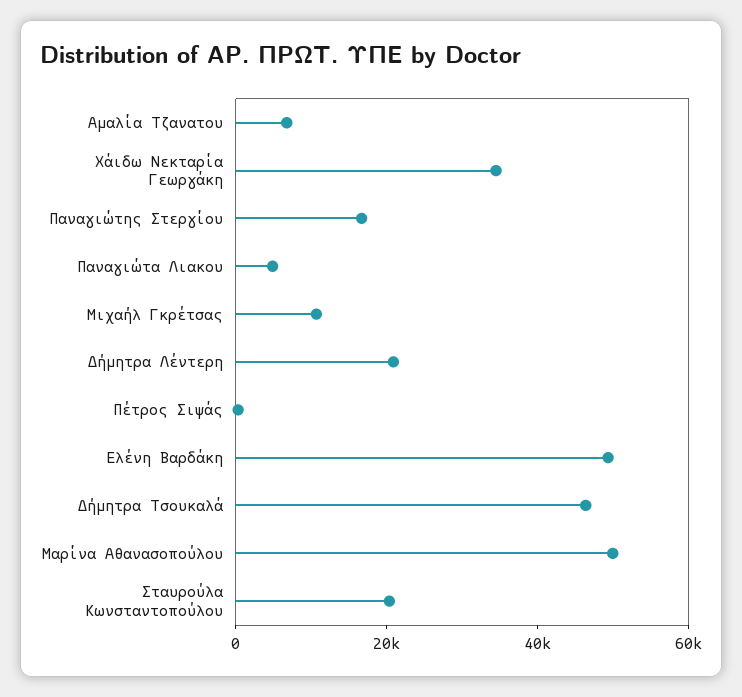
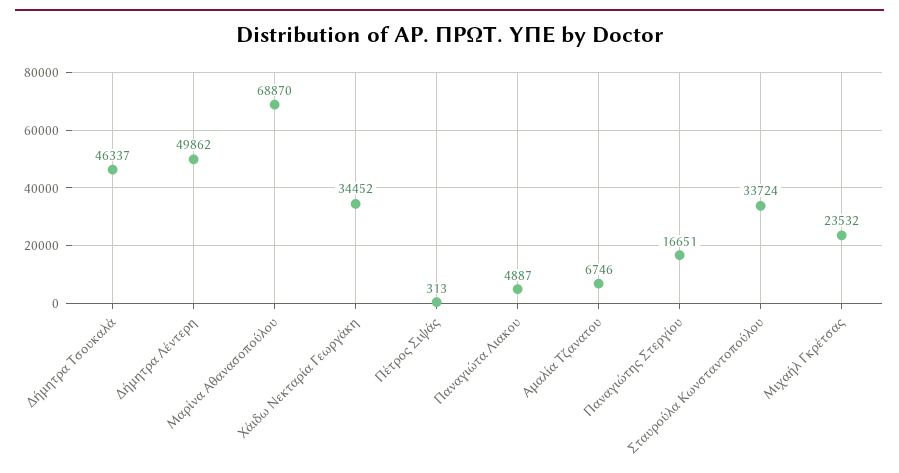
  {
    "Αμαλία Τζανατου": 6746,
    "Χάιδω Νεκταρία Γεωργάκη": 34452,
    "Παναγιώτης Στεργίου": 16651,
    "Παναγιώτα Λιακου": 4887,
-   "Μιχαήλ Γκρέτσας": 10000,
+   "Μιχαήλ Γκρέτσας": 23532,
-   "Δήμητρα Λέντερη": 20000,
+   "Δήμητρα Λέντερη": 49862,
    "Πέτρος Σιψάς": 313,
-   "Ελένη Βαρδάκη": 50000,
    "Δήμητρα Τσουκαλά": 46337,
-   "Μαρίνα Αθανασοπούλου": 50000,
+   "Μαρίνα Αθανασοπούλου": 68870,
-   "Σταυρούλα Κωνσταντοπούλου": 20000
+   "Σταυρούλα Κωνσταντοπούλου": 33724
  }

